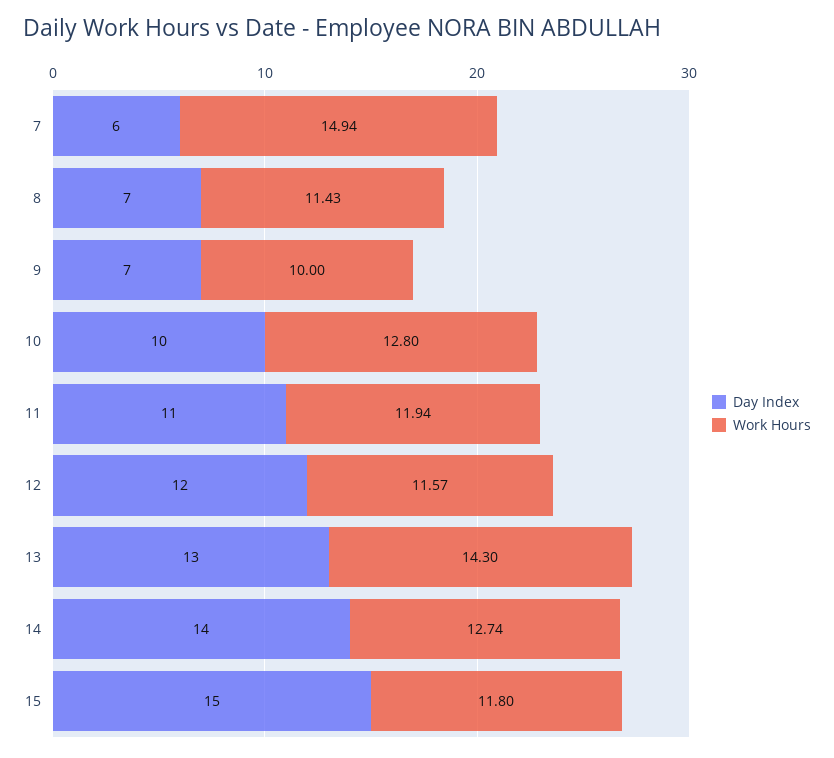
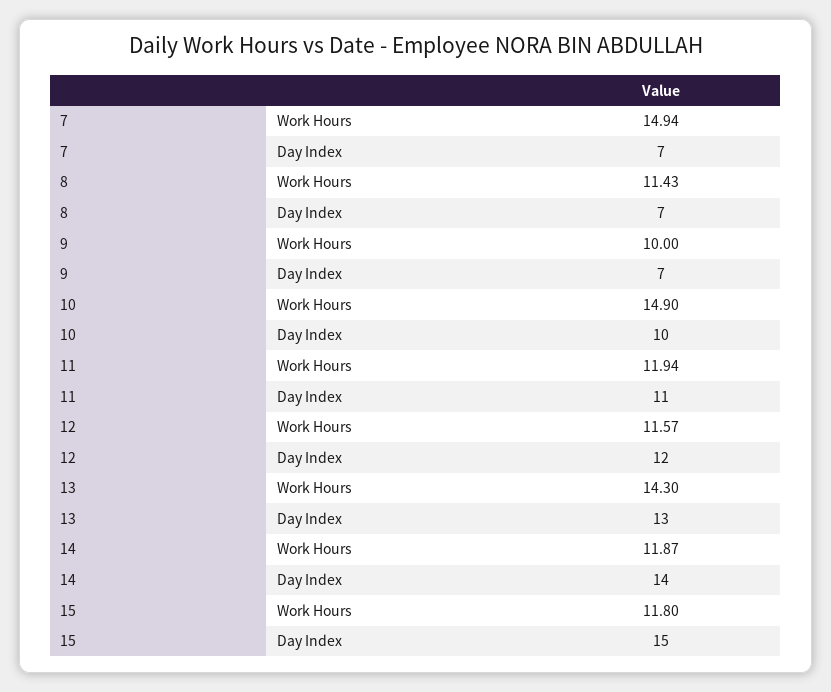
  {
    "Day Index": {
-     "7": 6,
+     "7": 7,
      "8": 7,
      "9": 7,
      "10": 10,
      "11": 11,
      "12": 12,
      "13": 13,
      "14": 14,
      "15": 15
    },
    "Work Hours": {
      "7": 14.94,
      "8": 11.43,
      "9": 10,
-     "10": 12.8,
+     "10": 14.9,
      "11": 11.94,
      "12": 11.57,
      "13": 14.3,
-     "14": 12.74,
+     "14": 11.87,
      "15": 11.8
    }
  }

